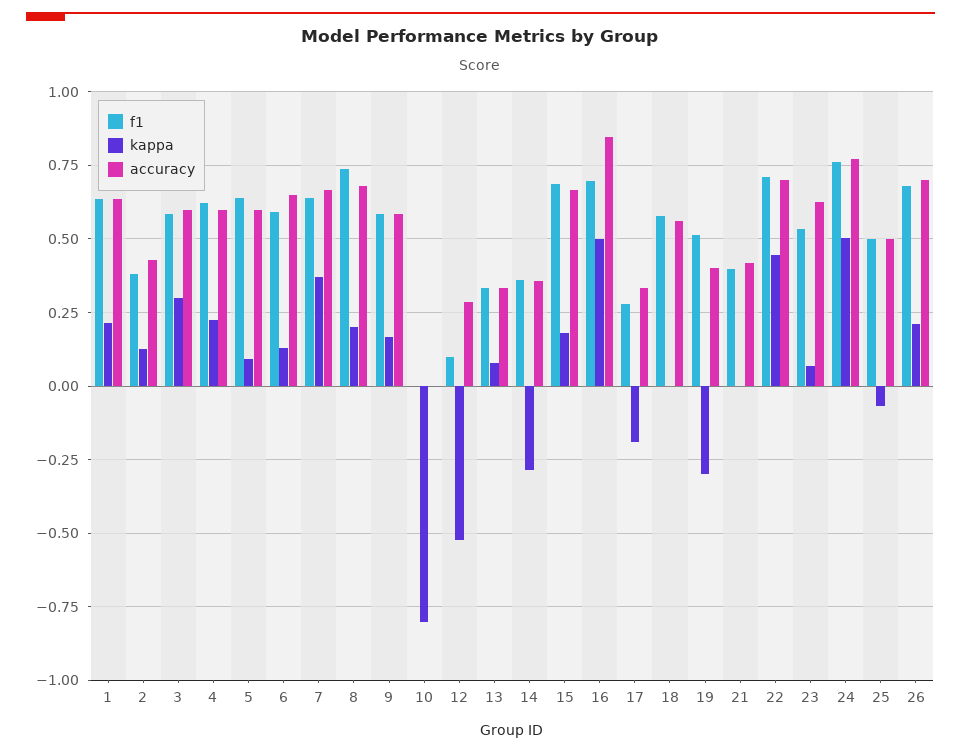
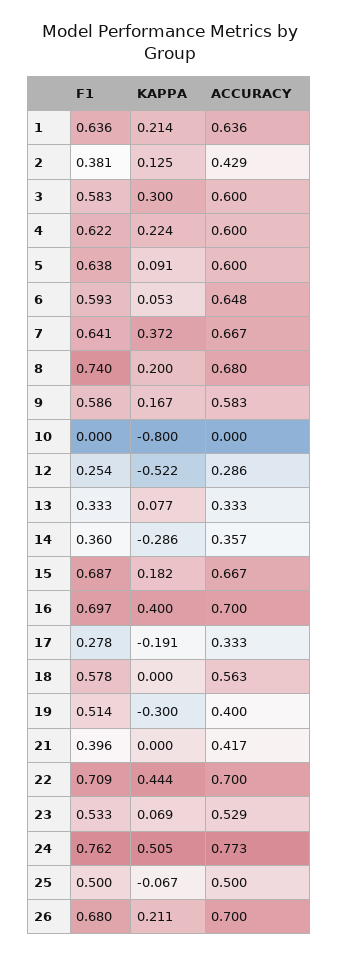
  {
    "f1": {
      "1": 0.636,
      "2": 0.381,
      "3": 0.583,
      "4": 0.622,
      "5": 0.638,
      "6": 0.593,
      "7": 0.641,
      "8": 0.74,
      "9": 0.586,
      "10": 0,
-     "12": 0.1,
+     "12": 0.254,
      "13": 0.333,
      "14": 0.36,
      "15": 0.687,
      "16": 0.697,
      "17": 0.278,
      "18": 0.578,
      "19": 0.514,
      "21": 0.396,
      "22": 0.709,
      "23": 0.533,
      "24": 0.762,
      "25": 0.5,
      "26": 0.68
    },
    "kappa": {
      "1": 0.214,
      "2": 0.125,
      "3": 0.3,
      "4": 0.224,
      "5": 0.091,
-     "6": 0.125,
+     "6": 0.053,
      "7": 0.372,
      "8": 0.2,
      "9": 0.167,
      "10": -0.8,
      "12": -0.522,
      "13": 0.077,
      "14": -0.286,
      "15": 0.182,
-     "16": 0.5,
+     "16": 0.4,
      "17": -0.191,
      "18": 0,
      "19": -0.3,
      "21": 0,
      "22": 0.444,
      "23": 0.069,
      "24": 0.505,
      "25": -0.067,
      "26": 0.211
    },
    "accuracy": {
      "1": 0.636,
      "2": 0.429,
      "3": 0.6,
      "4": 0.6,
      "5": 0.6,
      "6": 0.648,
      "7": 0.667,
      "8": 0.68,
      "9": 0.583,
      "10": 0,
      "12": 0.286,
      "13": 0.333,
      "14": 0.357,
      "15": 0.667,
-     "16": 0.85,
+     "16": 0.7,
      "17": 0.333,
      "18": 0.563,
      "19": 0.4,
      "21": 0.417,
      "22": 0.7,
-     "23": 0.625,
+     "23": 0.529,
      "24": 0.773,
      "25": 0.5,
      "26": 0.7
    }
  }

